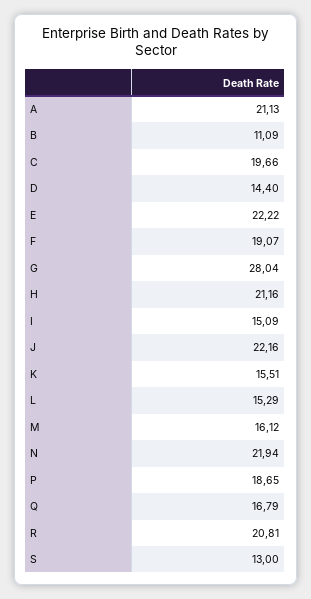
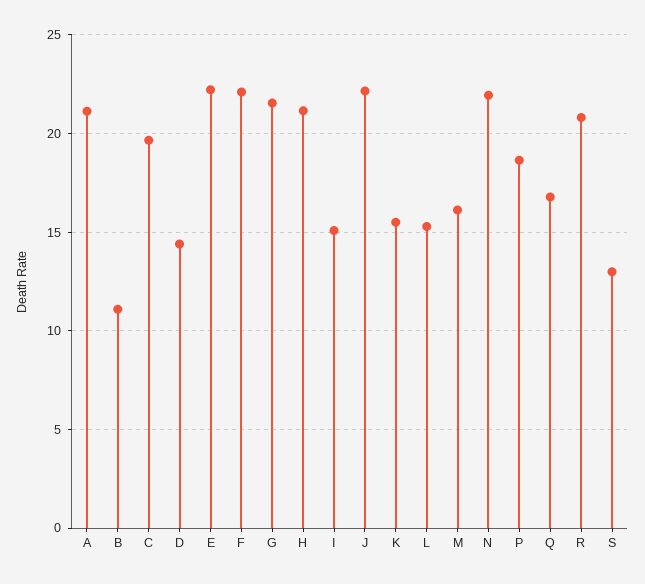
  {
    "A": 21.13,
    "B": 11.09,
    "C": 19.66,
    "D": 14.4,
    "E": 22.22,
-   "F": 19.07,
+   "F": 22,
-   "G": 28.04,
+   "G": 21.5,
    "H": 21.16,
    "I": 15.09,
    "J": 22.16,
    "K": 15.51,
    "L": 15.29,
    "M": 16.12,
    "N": 21.94,
    "P": 18.65,
    "Q": 16.79,
    "R": 20.81,
    "S": 13
  }

